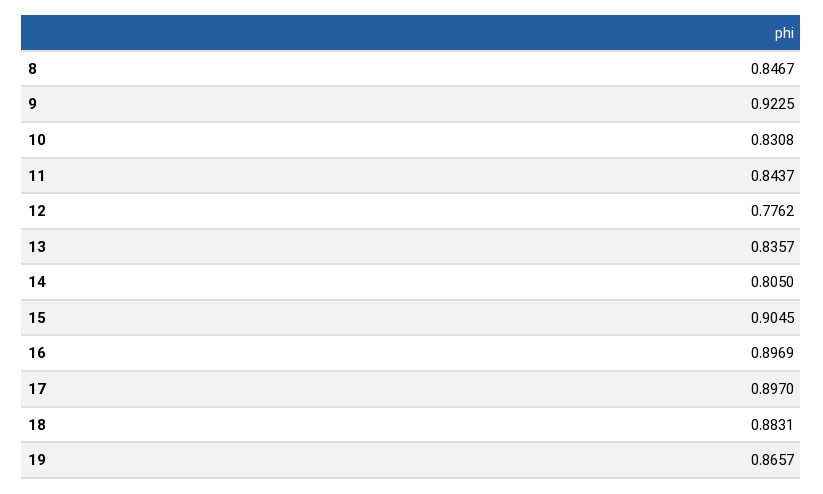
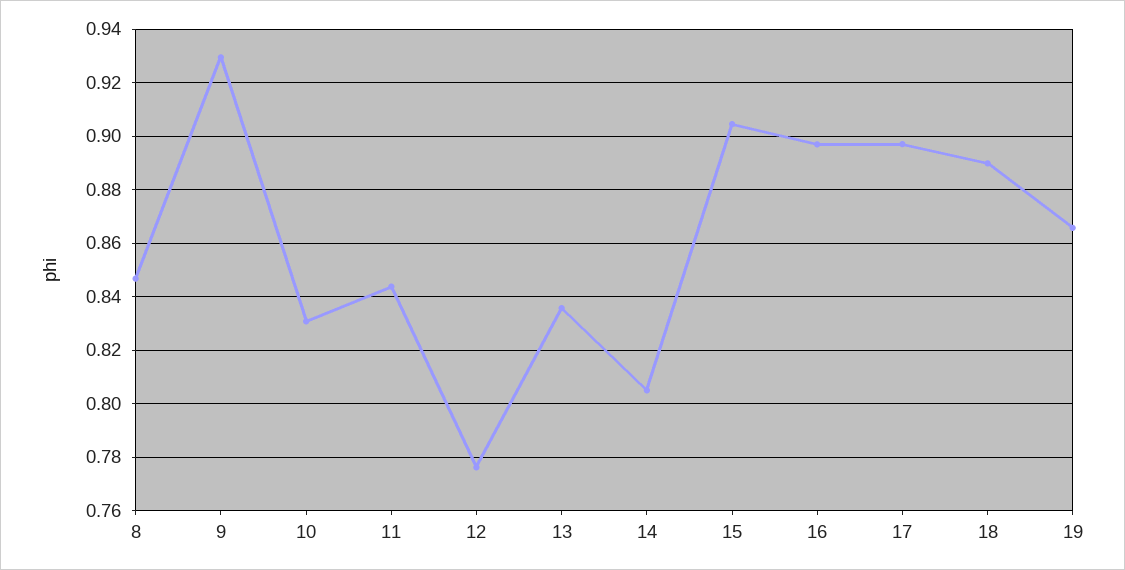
  {
    "8": 0.8467,
-   "9": 0.9225,
+   "9": 0.93,
    "10": 0.8308,
    "11": 0.8437,
    "12": 0.7762,
    "13": 0.8357,
    "14": 0.805,
    "15": 0.9045,
    "16": 0.8969,
    "17": 0.897,
-   "18": 0.8831,
+   "18": 0.89,
    "19": 0.8657
  }

